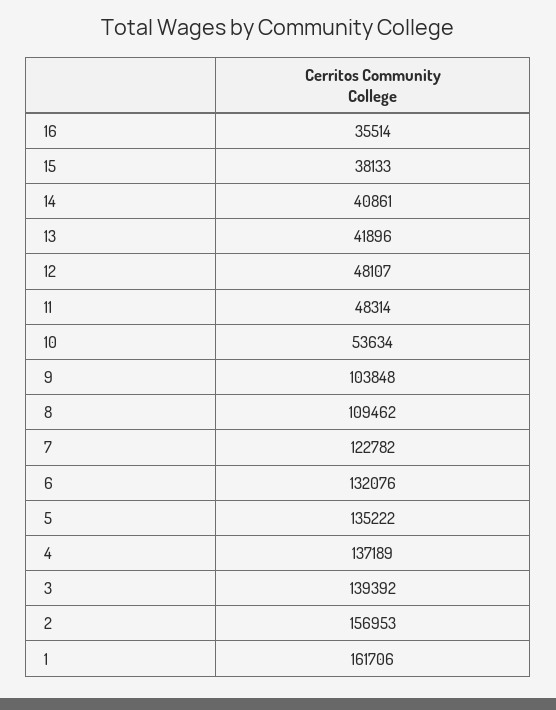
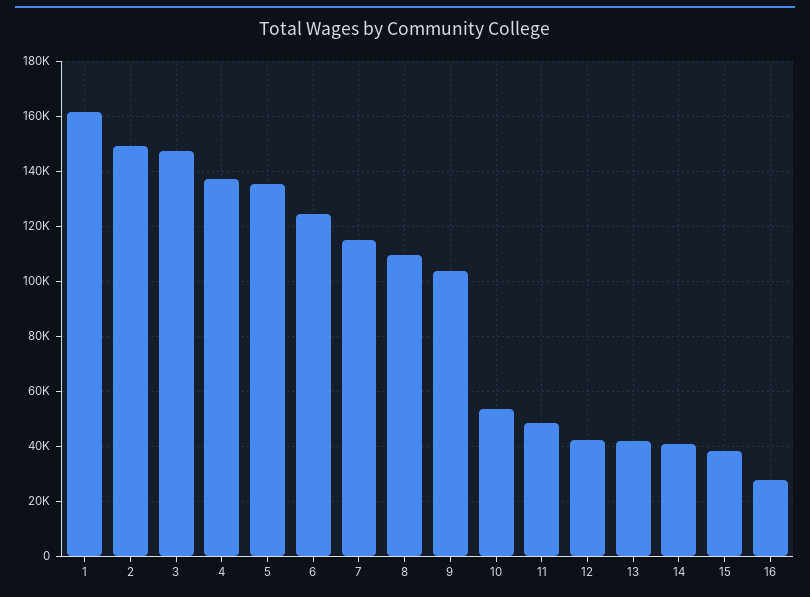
  {
-   "16": 35514,
+   "16": 27500,
    "15": 38133,
    "14": 40861,
    "13": 41896,
-   "12": 48107,
+   "12": 42500,
    "11": 48314,
    "10": 53634,
    "9": 103848,
    "8": 109462,
-   "7": 122782,
+   "7": 115000,
-   "6": 132076,
+   "6": 125000,
    "5": 135222,
    "4": 137189,
-   "3": 139392,
+   "3": 147500,
-   "2": 156953,
+   "2": 150000,
    "1": 161706
  }

